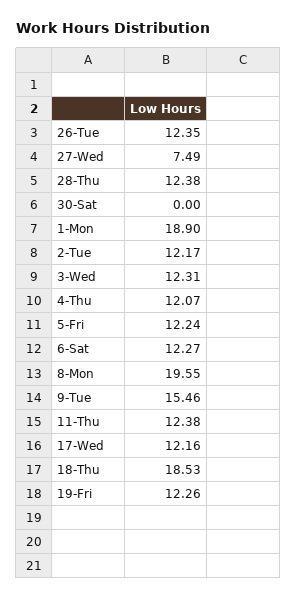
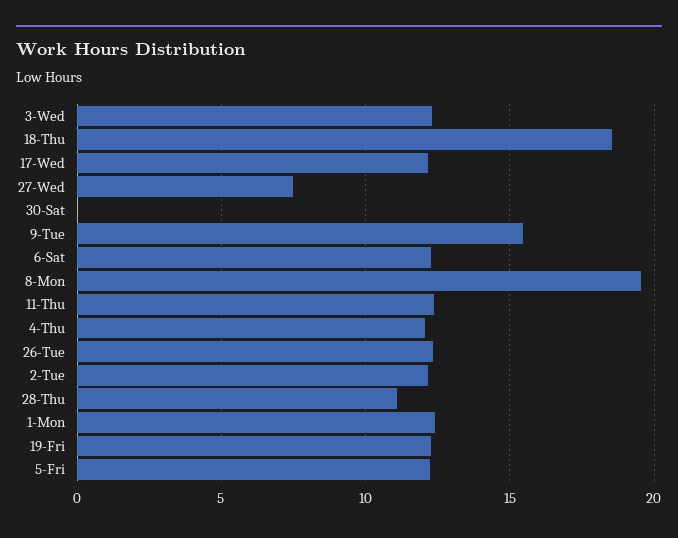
  {
    "26-Tue": 12.35,
    "27-Wed": 7.49,
-   "28-Thu": 12.38,
+   "28-Thu": 11,
    "30-Sat": 0,
-   "1-Mon": 18.9,
+   "1-Mon": 12.5,
    "2-Tue": 12.17,
    "3-Wed": 12.31,
    "4-Thu": 12.07,
    "5-Fri": 12.24,
    "6-Sat": 12.27,
    "8-Mon": 19.55,
    "9-Tue": 15.46,
    "11-Thu": 12.38,
    "17-Wed": 12.16,
    "18-Thu": 18.53,
    "19-Fri": 12.26
  }

